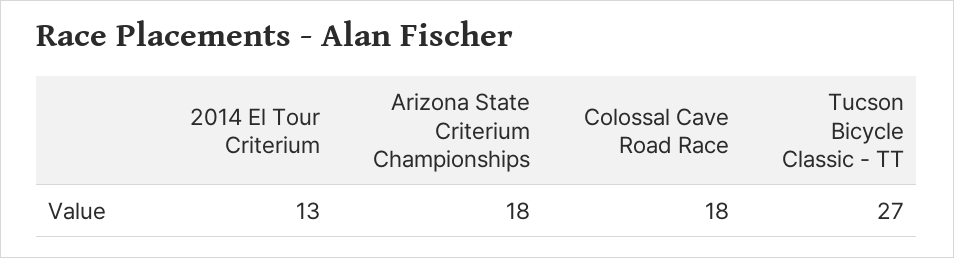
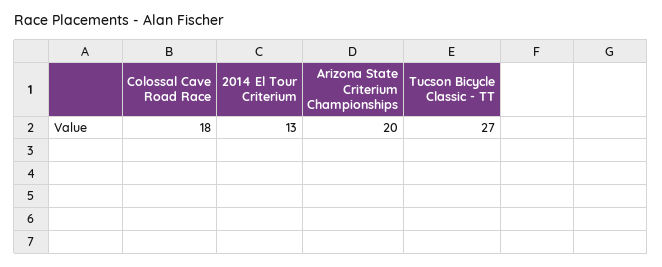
  {
    "2014 El Tour Criterium": 13,
-   "Arizona State Criterium Championships": 18,
+   "Arizona State Criterium Championships": 20,
    "Colossal Cave Road Race": 18,
    "Tucson Bicycle Classic - TT": 27
  }

